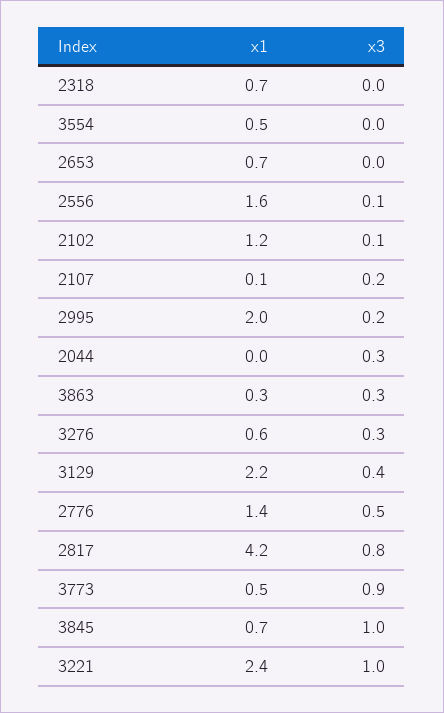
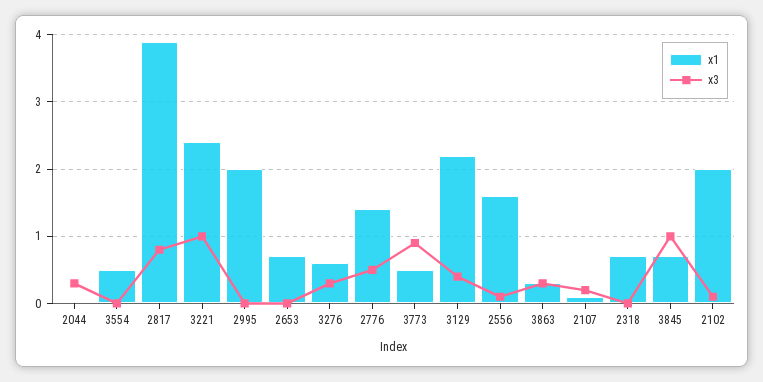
  {
    "x1": {
      "2318": 0.7,
      "3554": 0.5,
      "2653": 0.7,
      "2556": 1.6,
-     "2102": 1.2,
+     "2102": 2,
      "2107": 0.1,
      "2995": 2,
      "2044": 0,
      "3863": 0.3,
      "3276": 0.6,
      "3129": 2.2,
      "2776": 1.4,
-     "2817": 4.2,
+     "2817": 3.9,
      "3773": 0.5,
      "3845": 0.7,
      "3221": 2.4
    },
    "x3": {
      "2318": 0,
      "3554": 0,
      "2653": 0,
      "2556": 0.1,
      "2102": 0.1,
      "2107": 0.2,
-     "2995": 0.2,
+     "2995": 0,
      "2044": 0.3,
      "3863": 0.3,
      "3276": 0.3,
      "3129": 0.4,
      "2776": 0.5,
      "2817": 0.8,
      "3773": 0.9,
      "3845": 1,
      "3221": 1
    }
  }

